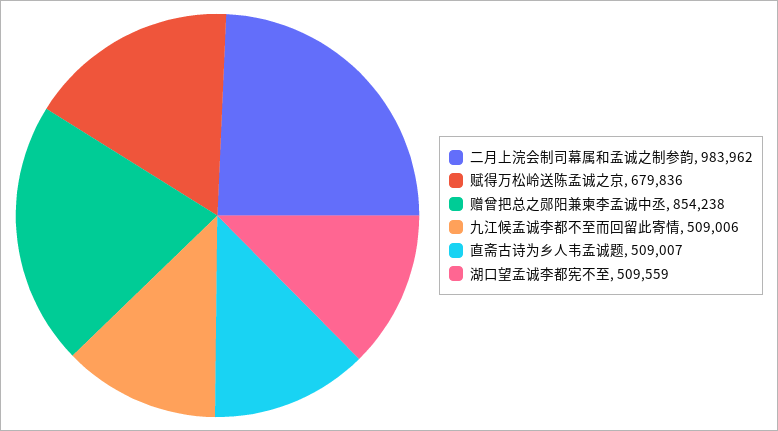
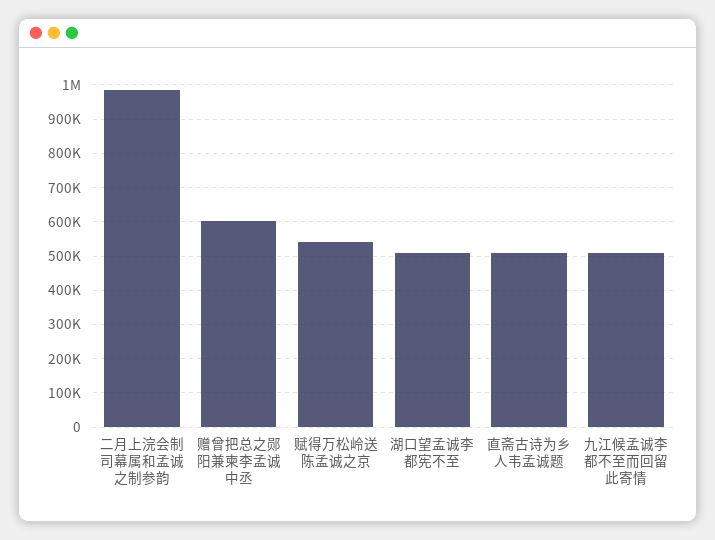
  {
    "二月上浣会制司幕属和孟诚之制参韵": 983962,
-   "赋得万松岭送陈孟诚之京": 679836,
+   "赋得万松岭送陈孟诚之京": 540000,
-   "赠曾把总之郧阳兼柬李孟诚中丞": 854238,
+   "赠曾把总之郧阳兼柬李孟诚中丞": 600000,
    "九江候孟诚李都不至而回留此寄情": 509006,
    "直斋古诗为乡人韦孟诚题": 509007,
    "湖口望孟诚李都宪不至": 509559
  }

